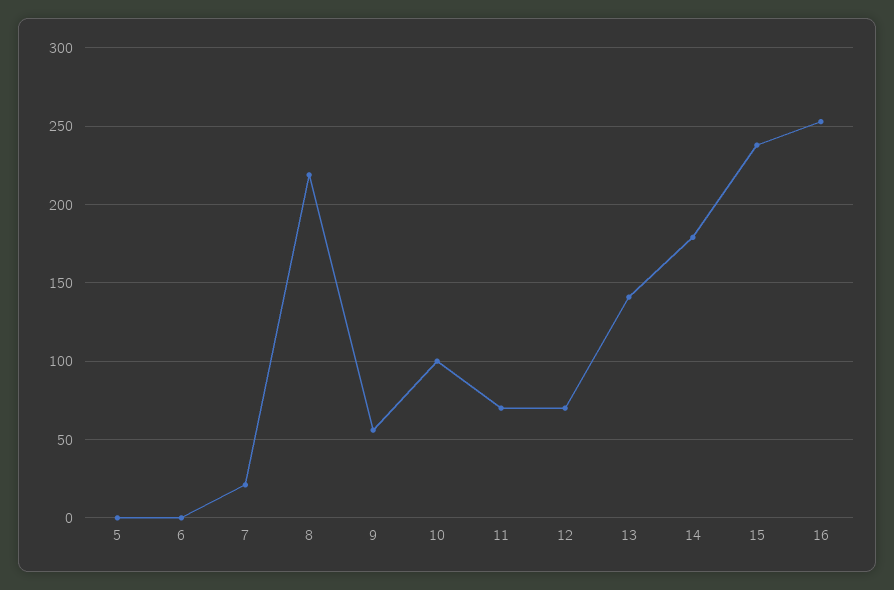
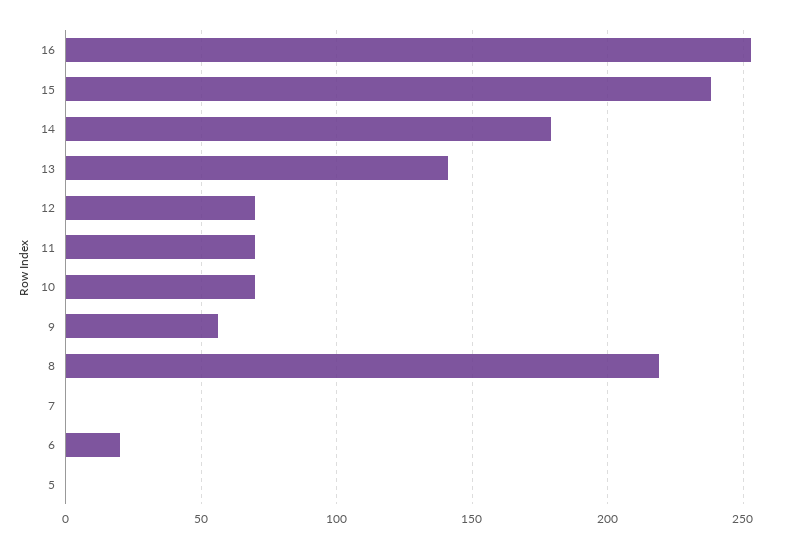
  {
    "5": 0,
-   "6": 0,
+   "6": 20,
-   "7": 20,
+   "7": 0,
    "8": 220,
    "9": 55,
-   "10": 100,
+   "10": 70,
    "11": 70,
    "12": 70,
    "13": 140,
    "14": 180,
    "15": 240,
    "16": 255
  }

